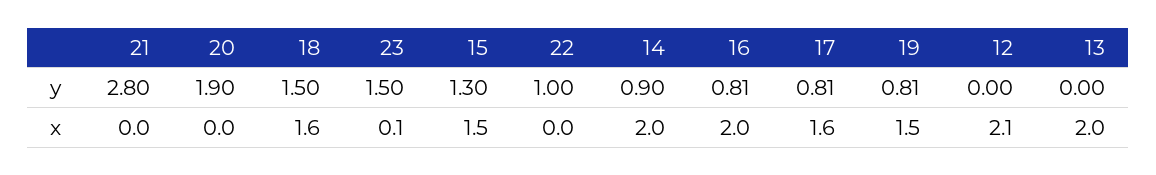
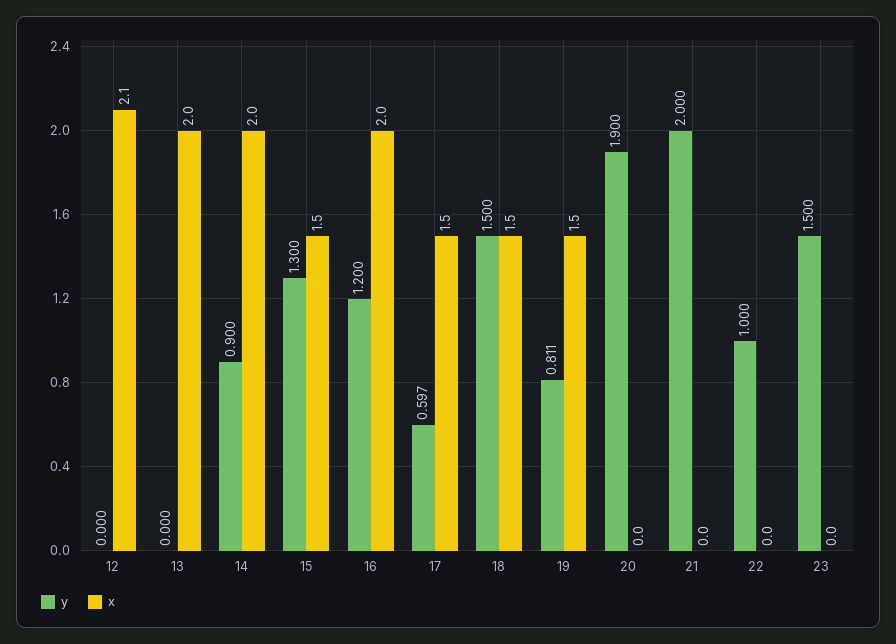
  {
    "y": {
-     "21": 2.8,
+     "21": 2,
      "20": 1.9,
      "18": 1.5,
      "23": 1.5,
      "15": 1.3,
      "22": 1,
      "14": 0.9,
-     "16": 0.81,
+     "16": 1.2,
-     "17": 0.81,
+     "17": 0.597,
      "19": 0.811,
      "12": 0,
      "13": 0
    },
    "x": {
      "21": 0,
      "20": 0,
-     "18": 1.6,
+     "18": 1.5,
-     "23": 0.1,
+     "23": 0,
      "15": 1.5,
      "22": 0,
      "14": 2,
      "16": 2,
-     "17": 1.6,
+     "17": 1.5,
      "19": 1.5,
      "12": 2.1,
      "13": 2
    }
  }

